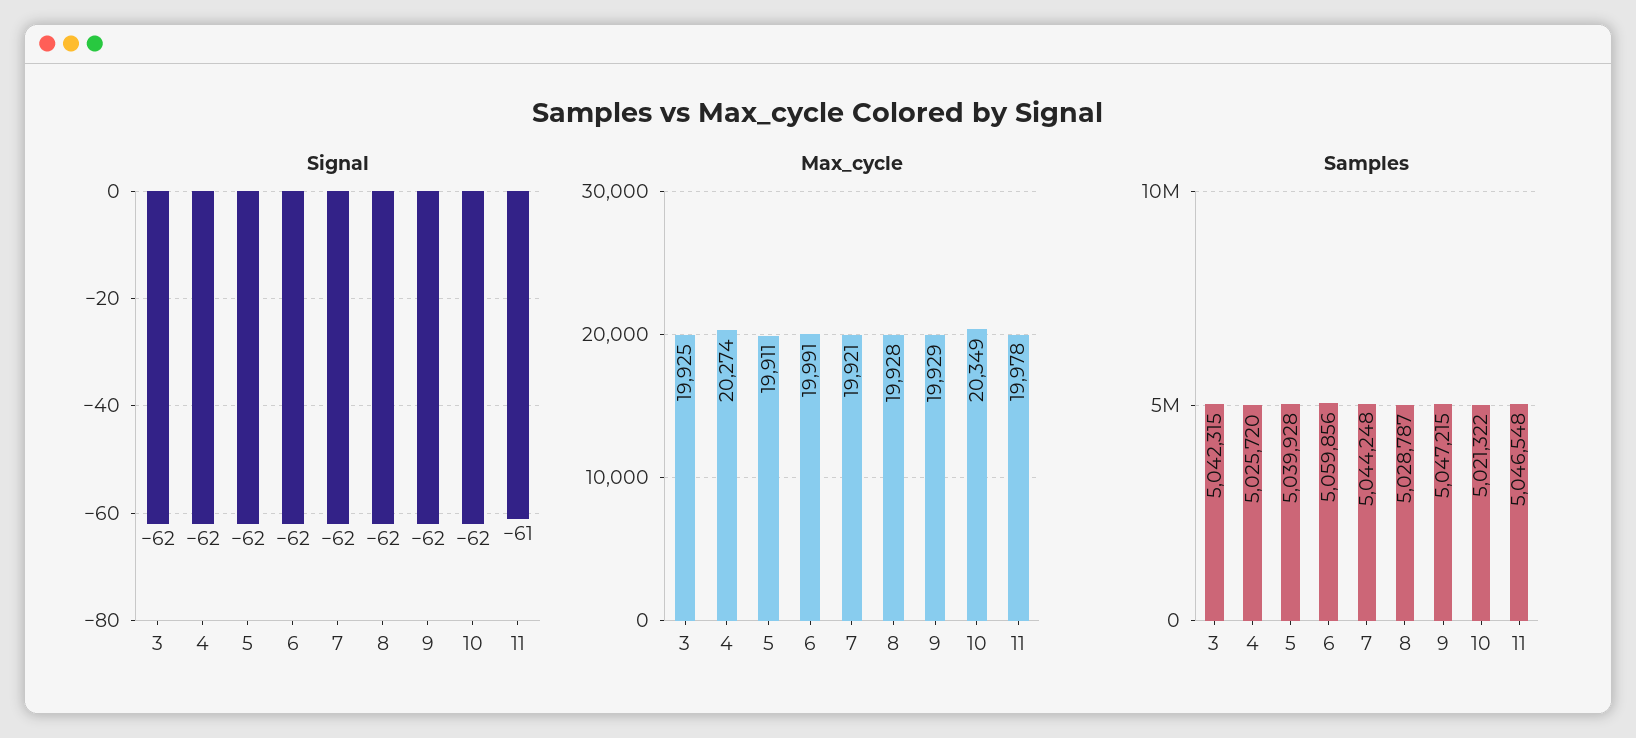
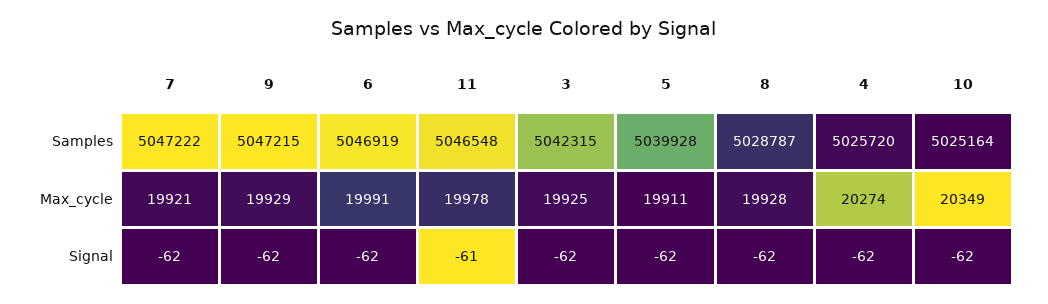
  {
    "Signal": {
      "3": -62,
      "4": -62,
      "5": -62,
      "6": -62,
      "7": -62,
      "8": -62,
      "9": -62,
      "10": -62,
      "11": -61
    },
    "Max_cycle": {
      "3": 19925,
      "4": 20274,
      "5": 19911,
      "6": 19991,
      "7": 19921,
      "8": 19928,
      "9": 19929,
      "10": 20349,
      "11": 19978
    },
    "Samples": {
      "3": 5042315,
      "4": 5025720,
      "5": 5039928,
-     "6": 5059856,
+     "6": 5046919,
-     "7": 5044248,
+     "7": 5047222,
      "8": 5028787,
      "9": 5047215,
-     "10": 5021322,
+     "10": 5025164,
      "11": 5046548
    }
  }

